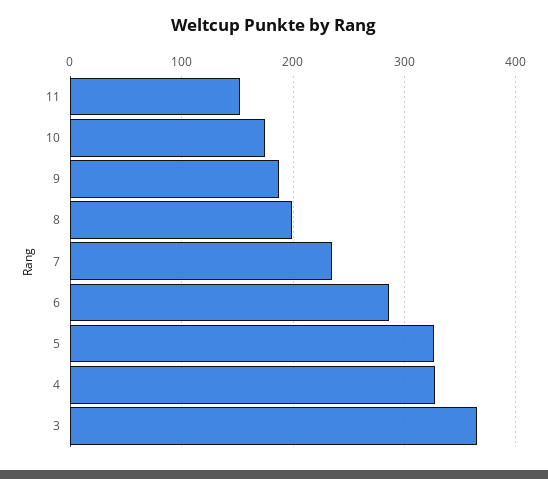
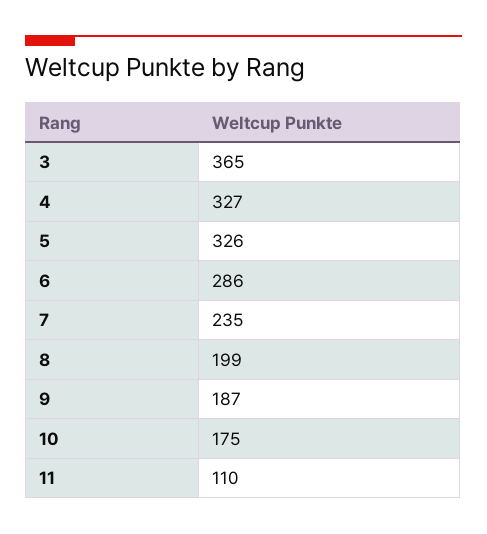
  {
-   "11": 150,
+   "11": 110,
    "10": 175,
    "9": 187,
    "8": 199,
    "7": 235,
    "6": 286,
    "5": 326,
    "4": 327,
    "3": 365
  }

